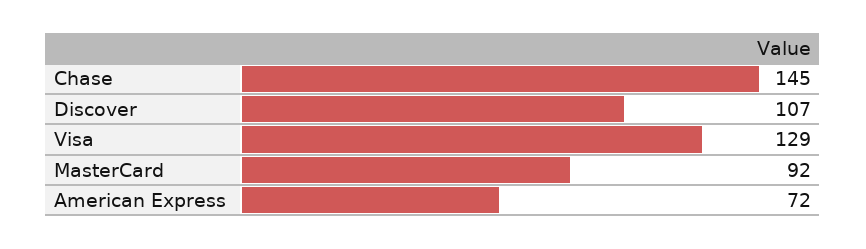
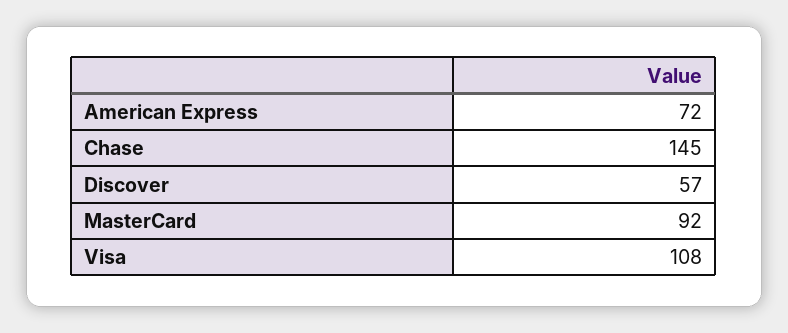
  {
    "Chase": 145,
-   "Discover": 107,
+   "Discover": 57,
-   "Visa": 129,
+   "Visa": 108,
    "MasterCard": 92,
    "American Express": 72
  }

